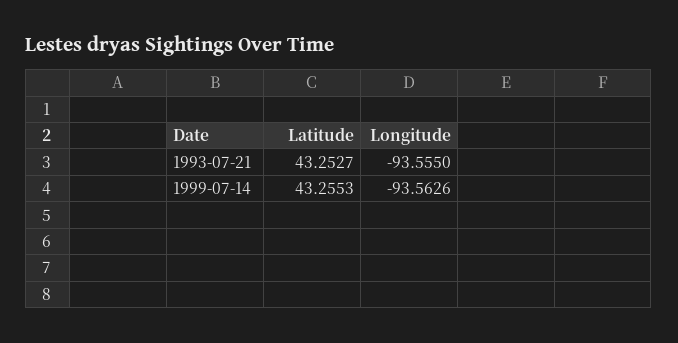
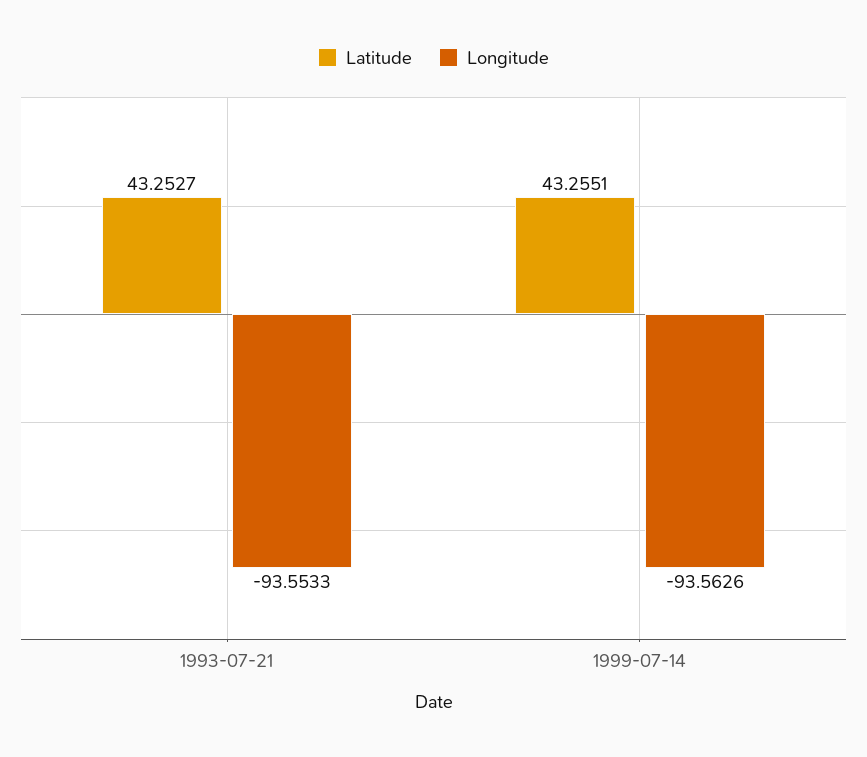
  {
    "Latitude": {
      "1993-07-21": 43.2527,
-     "1999-07-14": 43.2553
+     "1999-07-14": 43.2551
    },
    "Longitude": {
-     "1993-07-21": -93.555,
+     "1993-07-21": -93.5533,
      "1999-07-14": -93.5626
    }
  }

